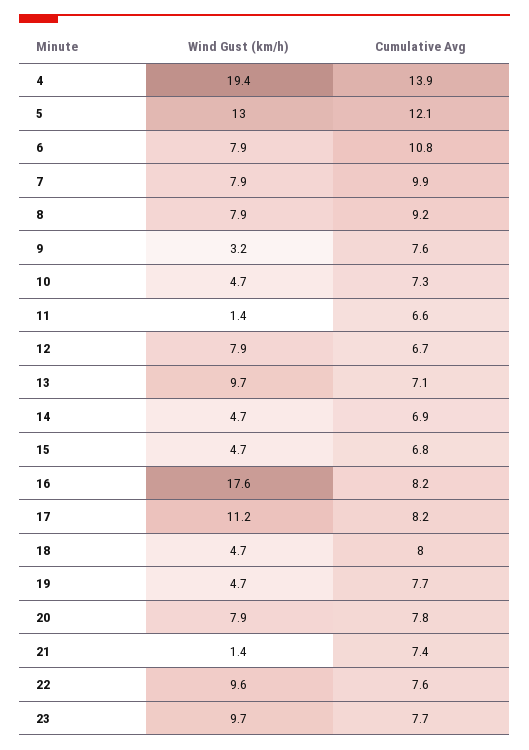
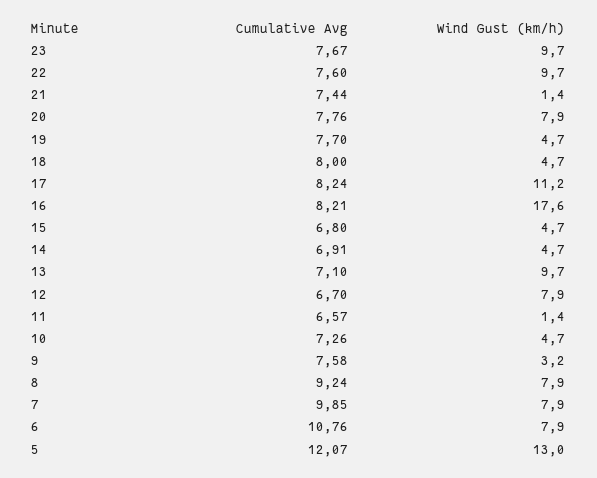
  {
    "Wind Gust (km/h)": {
-     "4": 19.4,
      "5": 13,
      "6": 7.9,
      "7": 7.9,
      "8": 7.9,
      "9": 3.2,
      "10": 4.7,
      "11": 1.4,
      "12": 7.9,
      "13": 9.7,
      "14": 4.7,
      "15": 4.7,
      "16": 17.6,
      "17": 11.2,
      "18": 4.7,
      "19": 4.7,
      "20": 7.9,
      "21": 1.4,
-     "22": 9.6,
+     "22": 9.7,
      "23": 9.7
    },
    "Cumulative Avg": {
-     "4": 13.9,
      "5": 12.07,
      "6": 10.76,
      "7": 9.85,
      "8": 9.24,
      "9": 7.58,
      "10": 7.26,
      "11": 6.57,
      "12": 6.7,
      "13": 7.1,
      "14": 6.91,
      "15": 6.8,
      "16": 8.21,
      "17": 8.24,
      "18": 8,
      "19": 7.7,
      "20": 7.76,
      "21": 7.44,
      "22": 7.6,
      "23": 7.67
    }
  }

